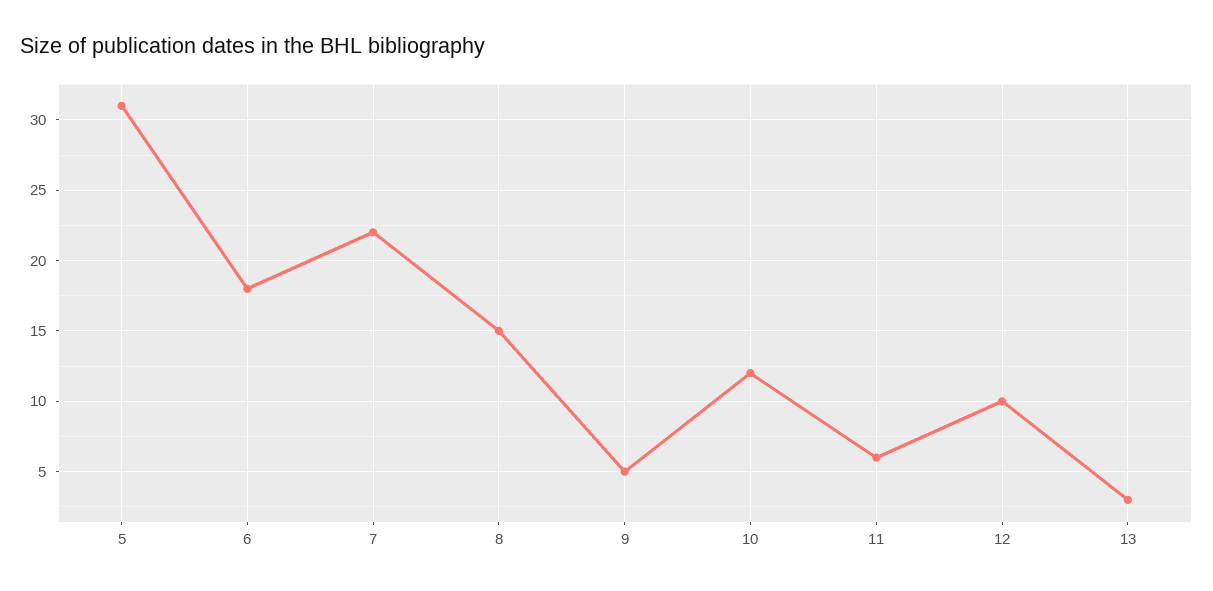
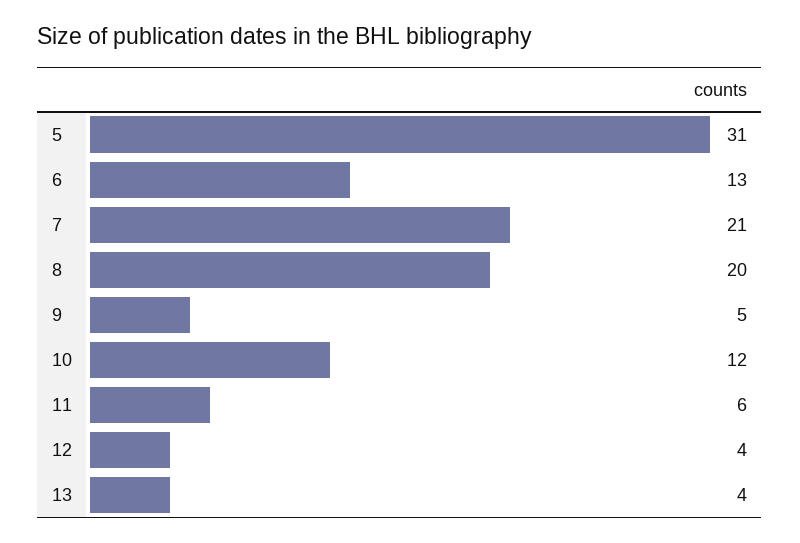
  {
    "5": 31,
-   "6": 18,
+   "6": 13,
-   "7": 22,
+   "7": 21,
-   "8": 15,
+   "8": 20,
    "9": 5,
    "10": 12,
    "11": 6,
-   "12": 10,
+   "12": 4,
-   "13": 3
+   "13": 4
  }

